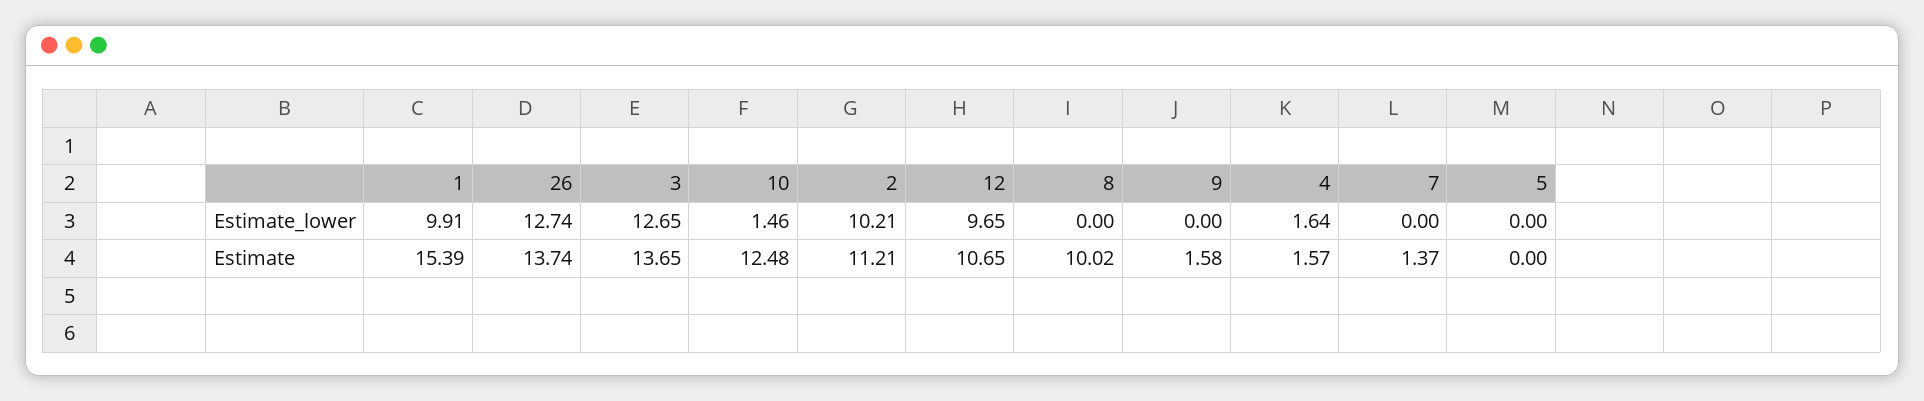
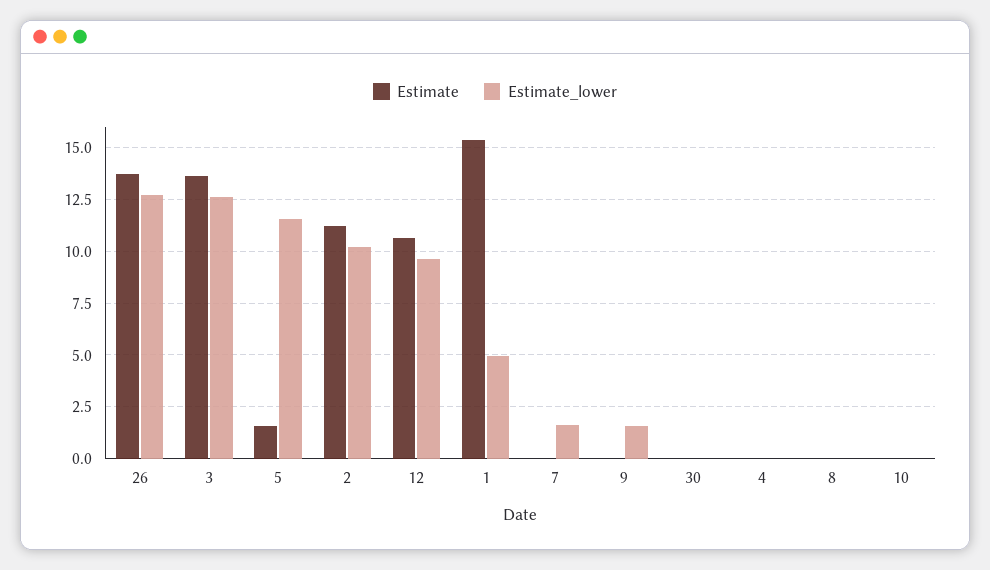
  {
    "Estimate_lower": {
-     "1": 9.91,
+     "1": 5,
      "26": 12.74,
      "3": 12.65,
-     "10": 1.46,
+     "10": 0,
      "2": 10.21,
      "12": 9.65,
      "8": 0,
-     "9": 0,
+     "9": 1.5,
-     "4": 1.64,
+     "4": 0,
-     "7": 0,
+     "7": 1.5,
-     "5": 0
+     "5": 11.5,
+     "30": 0
    },
    "Estimate": {
      "1": 15.39,
      "26": 13.74,
      "3": 13.65,
-     "10": 12.48,
+     "10": 0,
      "2": 11.21,
      "12": 10.65,
-     "8": 10.02,
+     "8": 0,
-     "9": 1.58,
+     "9": 0,
-     "4": 1.57,
+     "4": 0,
-     "7": 1.37,
+     "7": 0,
-     "5": 0
+     "5": 1.5,
+     "30": 0
    }
  }

